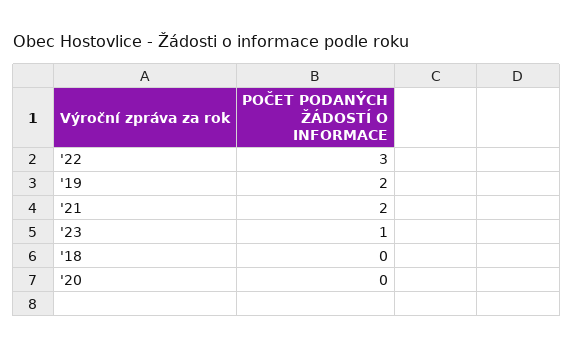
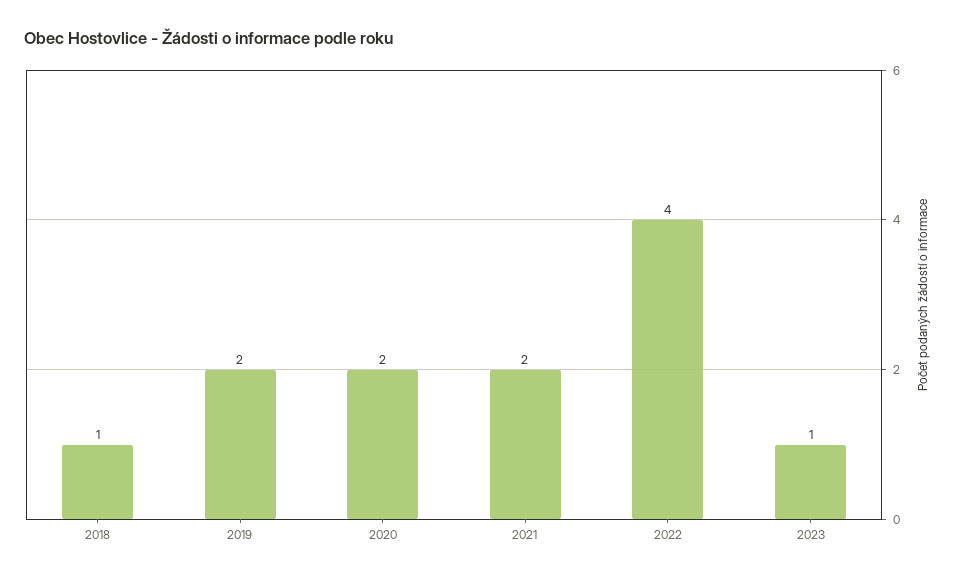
  {
-   "'22": 3,
+   "'22": 4,
    "'19": 2,
    "'21": 2,
    "'23": 1,
-   "'18": 0,
+   "'18": 1,
-   "'20": 0
+   "'20": 2
  }

